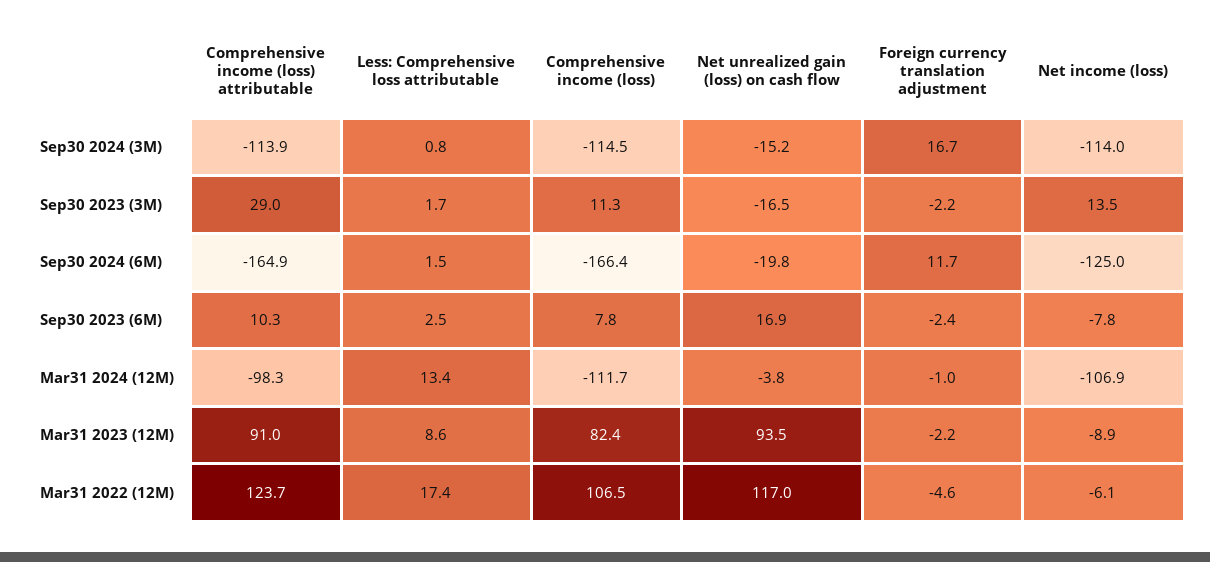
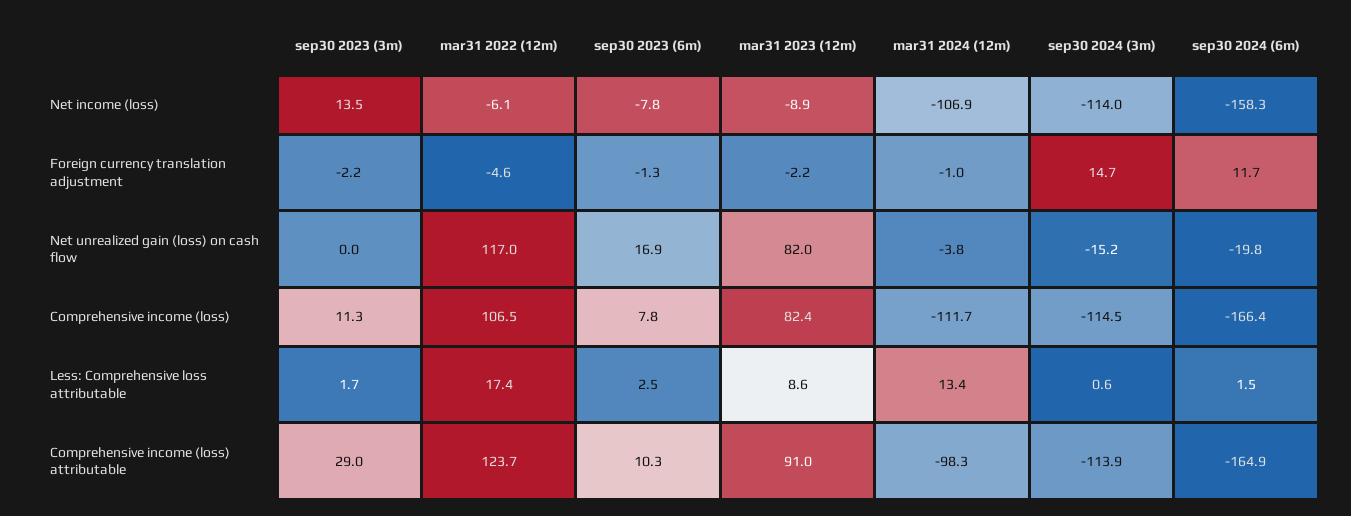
  {
    "Comprehensive income (loss) attributable": {
      "Sep30 2024 (3M)": -113.9,
      "Sep30 2023 (3M)": 29,
      "Sep30 2024 (6M)": -164.9,
      "Sep30 2023 (6M)": 10.3,
      "Mar31 2024 (12M)": -98.3,
      "Mar31 2023 (12M)": 91,
      "Mar31 2022 (12M)": 123.7
    },
    "Less: Comprehensive loss attributable": {
-     "Sep30 2024 (3M)": 0.8,
+     "Sep30 2024 (3M)": 0.6,
      "Sep30 2023 (3M)": 1.7,
      "Sep30 2024 (6M)": 1.5,
      "Sep30 2023 (6M)": 2.5,
      "Mar31 2024 (12M)": 13.4,
      "Mar31 2023 (12M)": 8.6,
      "Mar31 2022 (12M)": 17.4
    },
    "Comprehensive income (loss)": {
      "Sep30 2024 (3M)": -114.5,
      "Sep30 2023 (3M)": 11.3,
      "Sep30 2024 (6M)": -166.4,
      "Sep30 2023 (6M)": 7.8,
      "Mar31 2024 (12M)": -111.7,
      "Mar31 2023 (12M)": 82.4,
      "Mar31 2022 (12M)": 106.5
    },
    "Net unrealized gain (loss) on cash flow": {
      "Sep30 2024 (3M)": -15.2,
-     "Sep30 2023 (3M)": -16.5,
+     "Sep30 2023 (3M)": 0,
      "Sep30 2024 (6M)": -19.8,
      "Sep30 2023 (6M)": 16.9,
      "Mar31 2024 (12M)": -3.8,
-     "Mar31 2023 (12M)": 93.5,
+     "Mar31 2023 (12M)": 82,
      "Mar31 2022 (12M)": 117
    },
    "Foreign currency translation adjustment": {
-     "Sep30 2024 (3M)": 16.7,
+     "Sep30 2024 (3M)": 14.7,
      "Sep30 2023 (3M)": -2.2,
      "Sep30 2024 (6M)": 11.7,
-     "Sep30 2023 (6M)": -2.4,
+     "Sep30 2023 (6M)": -1.3,
      "Mar31 2024 (12M)": -1,
      "Mar31 2023 (12M)": -2.2,
      "Mar31 2022 (12M)": -4.6
    },
    "Net income (loss)": {
      "Sep30 2024 (3M)": -114,
      "Sep30 2023 (3M)": 13.5,
-     "Sep30 2024 (6M)": -125,
+     "Sep30 2024 (6M)": -158.3,
      "Sep30 2023 (6M)": -7.8,
      "Mar31 2024 (12M)": -106.9,
      "Mar31 2023 (12M)": -8.9,
      "Mar31 2022 (12M)": -6.1
    }
  }

